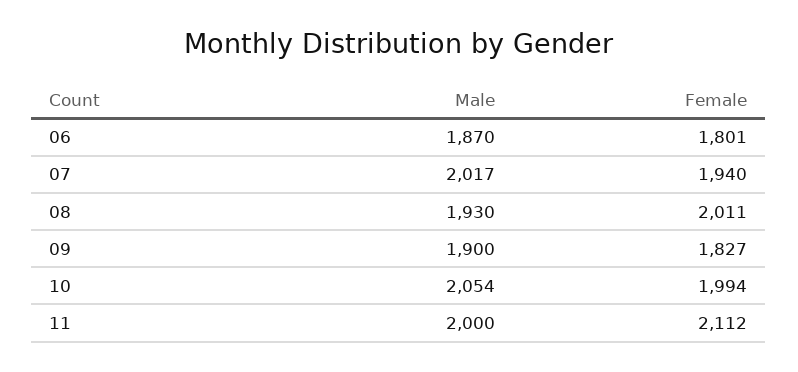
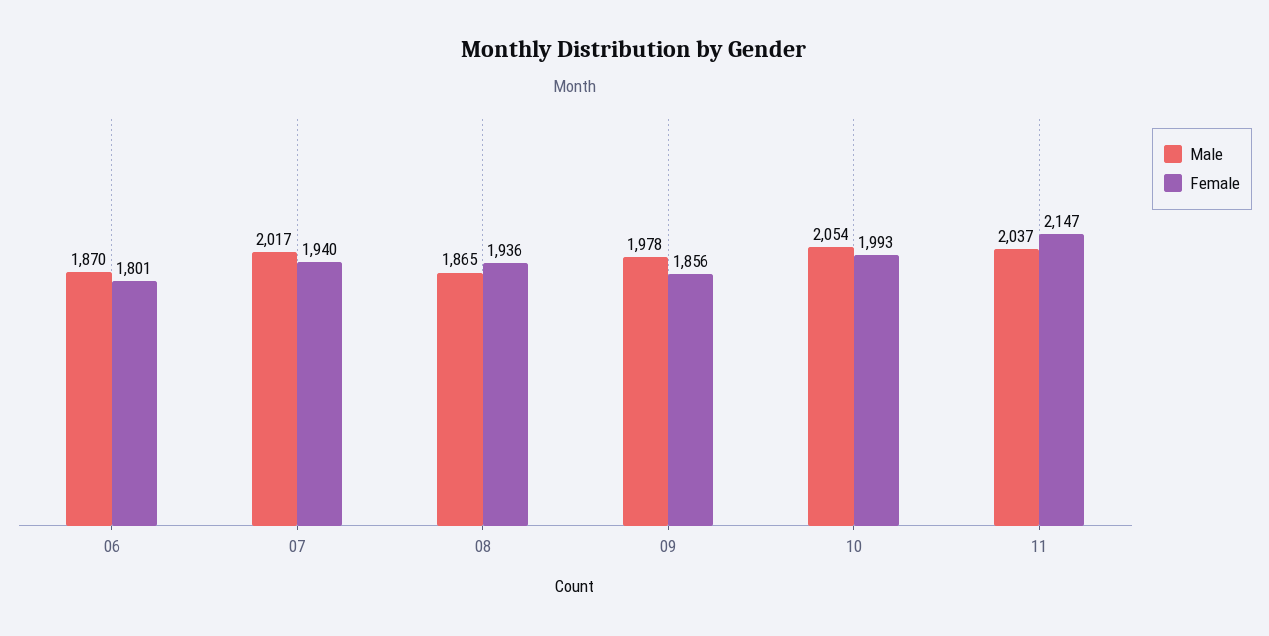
  {
    "Male": {
      "06": 1870,
      "07": 2017,
-     "08": 1930,
+     "08": 1865,
-     "09": 1900,
+     "09": 1978,
      "10": 2054,
-     "11": 2000
+     "11": 2037
    },
    "Female": {
      "06": 1801,
      "07": 1940,
-     "08": 2011,
+     "08": 1936,
-     "09": 1827,
+     "09": 1856,
-     "10": 1994,
+     "10": 1993,
-     "11": 2112
+     "11": 2147
    }
  }

